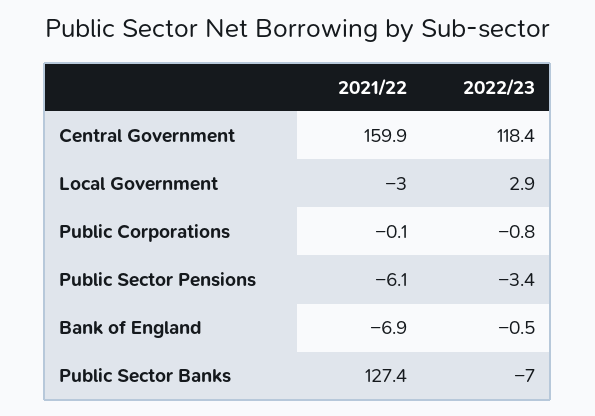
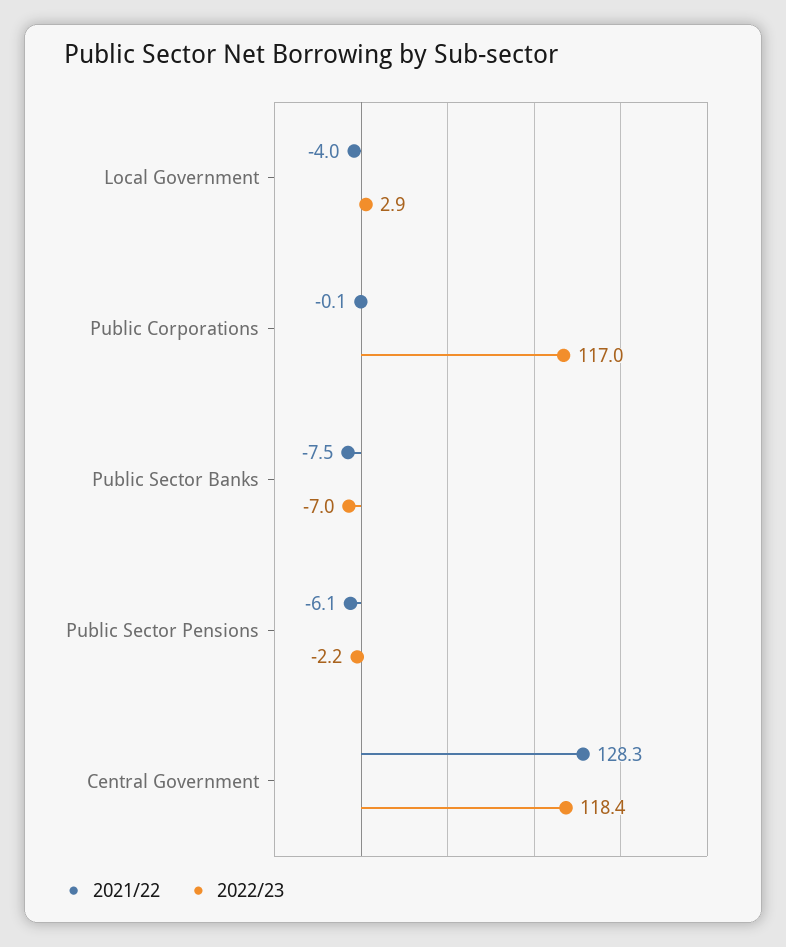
  {
    "2021/22": {
-     "Central Government": 159.9,
+     "Central Government": 128.3,
-     "Local Government": -3,
+     "Local Government": -4,
      "Public Corporations": -0.1,
      "Public Sector Pensions": -6.1,
-     "Bank of England": -6.9,
-     "Public Sector Banks": 127.4
+     "Public Sector Banks": -7.5
    },
    "2022/23": {
      "Central Government": 118.4,
      "Local Government": 2.9,
-     "Public Corporations": -0.8,
+     "Public Corporations": 117,
-     "Public Sector Pensions": -3.4,
+     "Public Sector Pensions": -2.2,
-     "Bank of England": -0.5,
      "Public Sector Banks": -7
    }
  }

